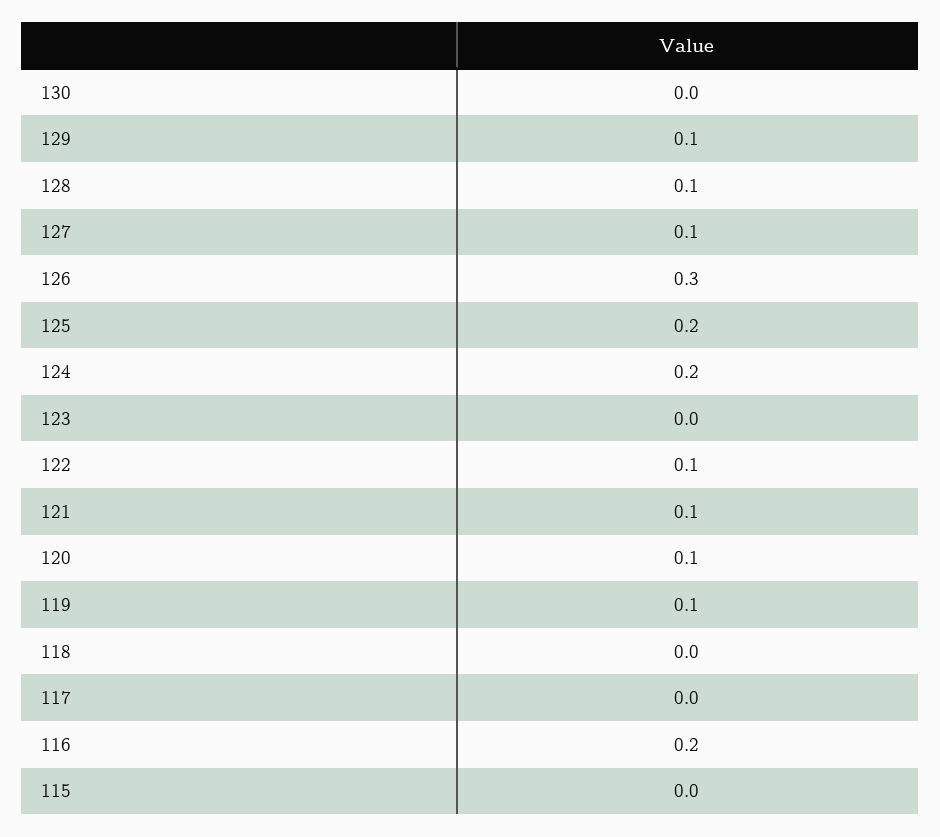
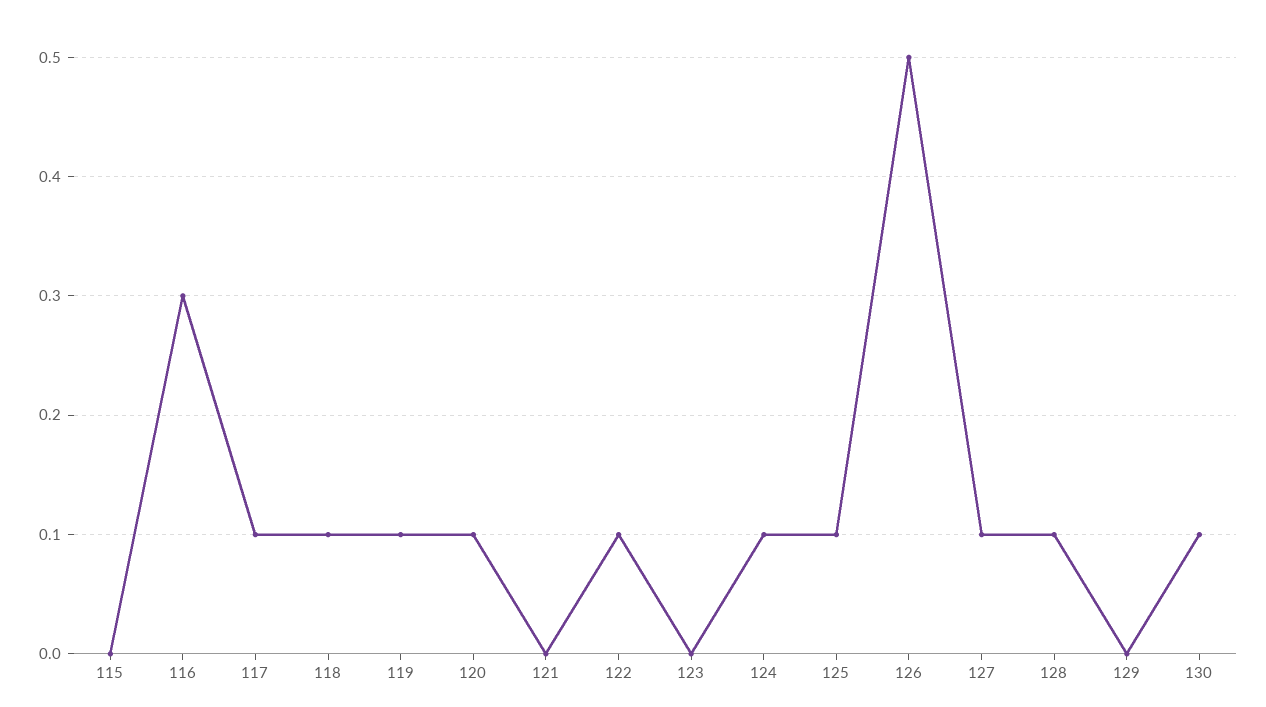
  {
-   "130": 0,
+   "130": 0.1,
-   "129": 0.1,
+   "129": 0,
    "128": 0.1,
    "127": 0.1,
-   "126": 0.3,
+   "126": 0.5,
-   "125": 0.2,
+   "125": 0.1,
-   "124": 0.2,
+   "124": 0.1,
    "123": 0,
    "122": 0.1,
-   "121": 0.1,
+   "121": 0,
    "120": 0.1,
    "119": 0.1,
-   "118": 0,
+   "118": 0.1,
-   "117": 0,
+   "117": 0.1,
-   "116": 0.2,
+   "116": 0.3,
    "115": 0
  }

